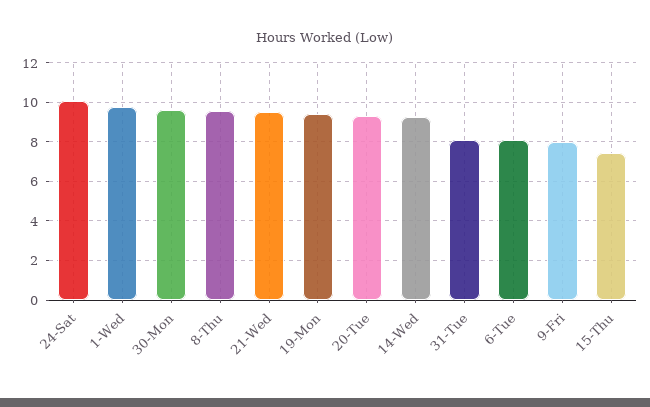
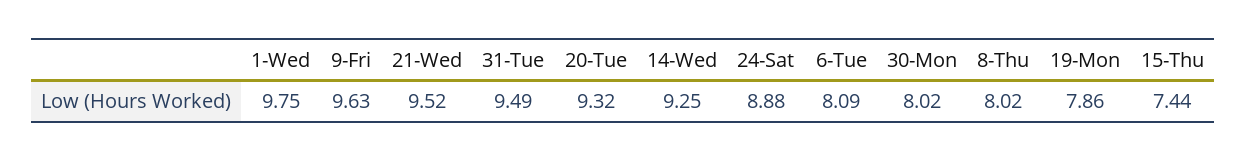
  {
-   "24-Sat": 10,
+   "24-Sat": 8.88,
    "1-Wed": 9.75,
-   "30-Mon": 9.5,
+   "30-Mon": 8.02,
-   "8-Thu": 9.5,
+   "8-Thu": 8.02,
    "21-Wed": 9.52,
-   "19-Mon": 9.5,
+   "19-Mon": 7.86,
    "20-Tue": 9.32,
    "14-Wed": 9.25,
-   "31-Tue": 8,
+   "31-Tue": 9.49,
    "6-Tue": 8.09,
-   "9-Fri": 8,
+   "9-Fri": 9.63,
    "15-Thu": 7.44
  }

